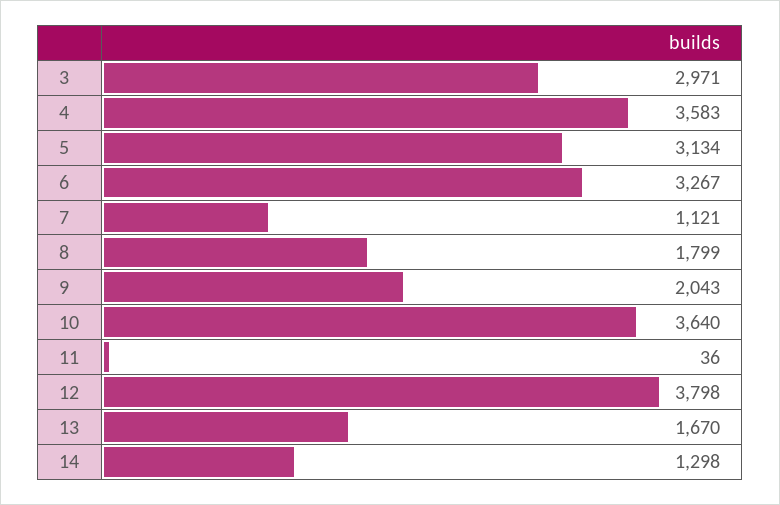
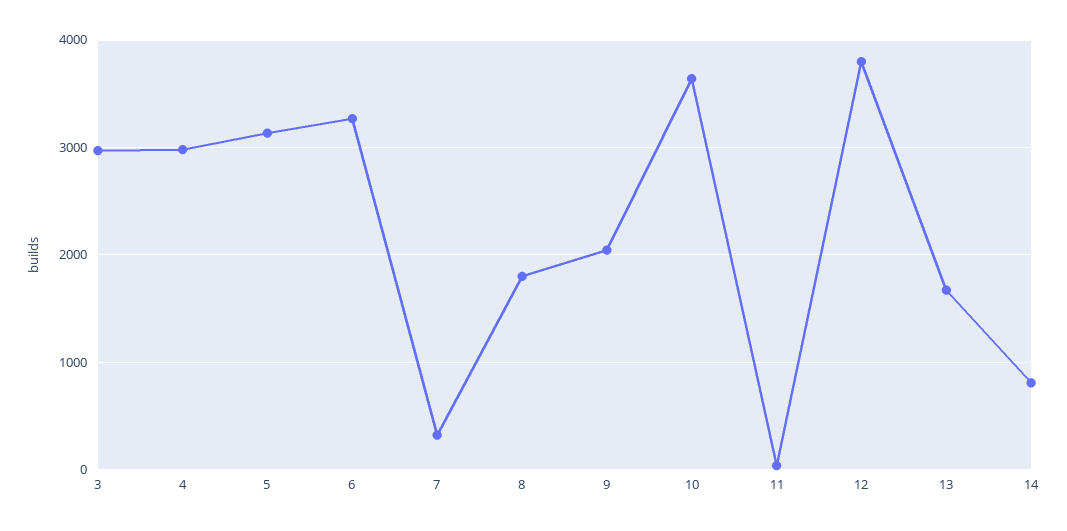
  {
    "3": 2971,
-   "4": 3583,
+   "4": 3000,
    "5": 3134,
    "6": 3267,
-   "7": 1121,
+   "7": 300,
    "8": 1799,
    "9": 2043,
    "10": 3640,
    "11": 36,
    "12": 3798,
    "13": 1670,
-   "14": 1298
+   "14": 800
  }

